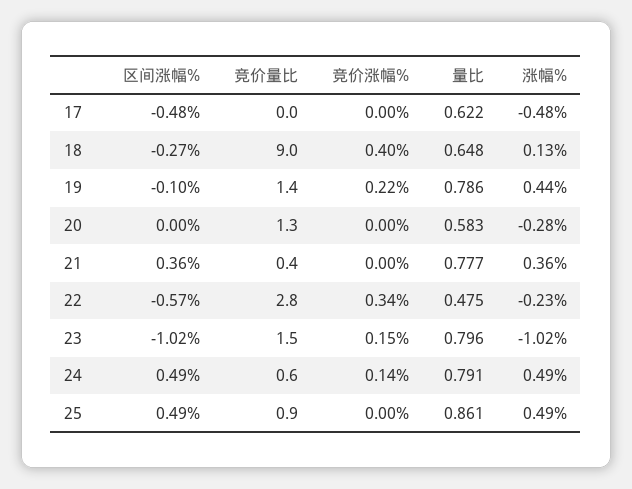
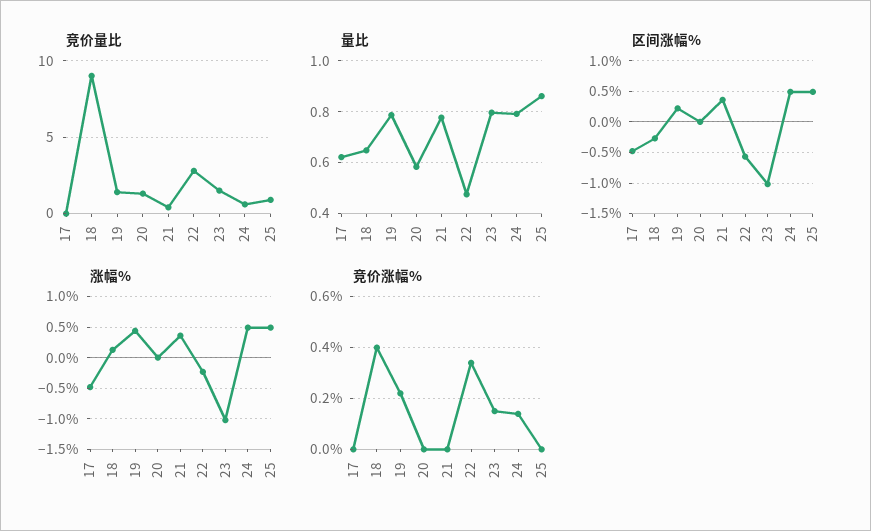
  {
    "区间涨幅%": {
      "17": -0.48,
      "18": -0.27,
-     "19": -0.1,
+     "19": 0.2,
      "20": 0,
      "21": 0.36,
      "22": -0.57,
      "23": -1.02,
      "24": 0.49,
      "25": 0.49
    },
    "竞价量比": {
      "17": 0,
      "18": 9,
      "19": 1.4,
      "20": 1.3,
      "21": 0.4,
      "22": 2.8,
      "23": 1.5,
      "24": 0.6,
      "25": 0.9
    },
    "竞价涨幅%": {
      "17": 0,
      "18": 0.4,
      "19": 0.22,
      "20": 0,
      "21": 0,
      "22": 0.34,
      "23": 0.15,
      "24": 0.14,
      "25": 0
    },
    "量比": {
      "17": 0.622,
      "18": 0.648,
      "19": 0.786,
      "20": 0.583,
      "21": 0.777,
      "22": 0.475,
      "23": 0.796,
      "24": 0.791,
      "25": 0.861
    },
    "涨幅%": {
      "17": -0.48,
      "18": 0.13,
      "19": 0.44,
-     "20": -0.28,
+     "20": 0,
      "21": 0.36,
      "22": -0.23,
      "23": -1.02,
      "24": 0.49,
      "25": 0.49
    }
  }

